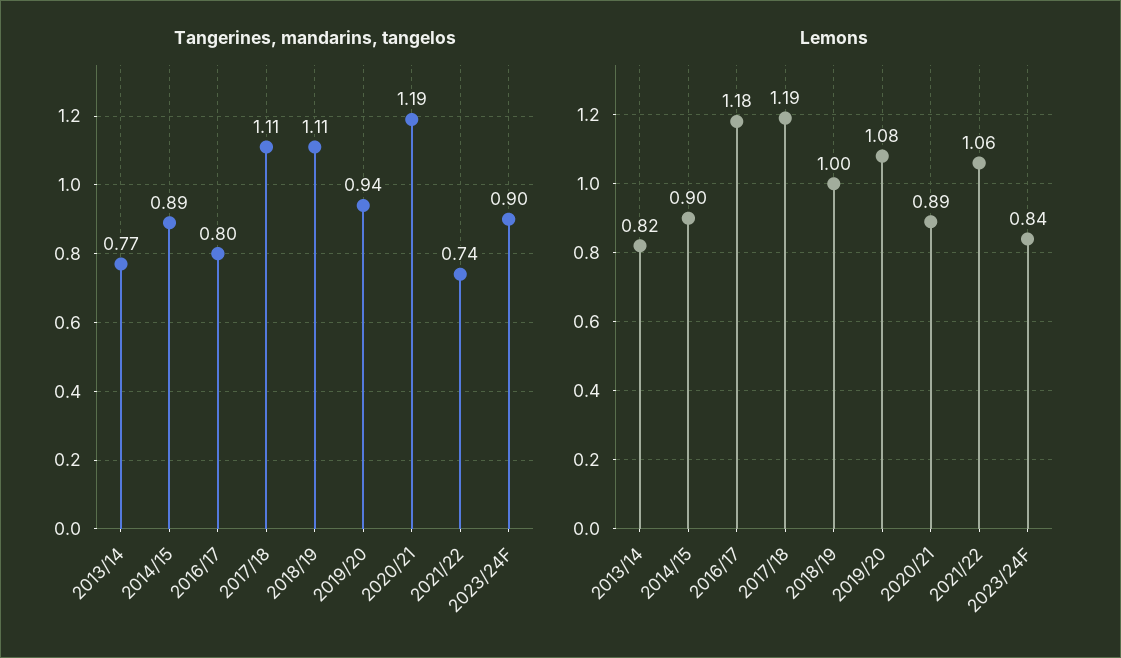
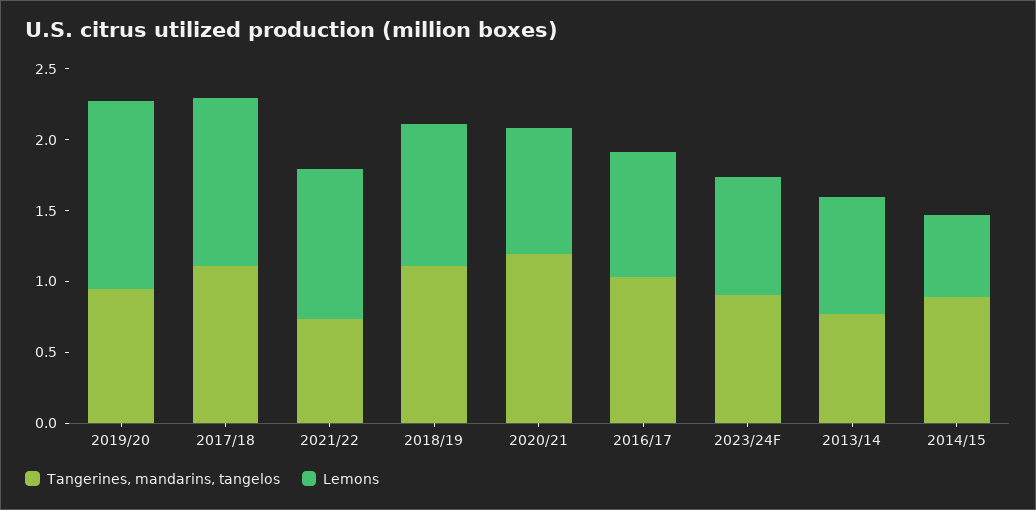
  {
    "Tangerines, mandarins, tangelos": {
      "2013/14": 0.77,
      "2014/15": 0.89,
-     "2016/17": 0.8,
+     "2016/17": 1,
      "2017/18": 1.11,
      "2018/19": 1.11,
      "2019/20": 0.94,
      "2020/21": 1.19,
      "2021/22": 0.74,
      "2023/24F": 0.9
    },
    "Lemons": {
      "2013/14": 0.82,
-     "2014/15": 0.9,
+     "2014/15": 0.6,
-     "2016/17": 1.18,
+     "2016/17": 0.9,
      "2017/18": 1.19,
      "2018/19": 1,
-     "2019/20": 1.08,
+     "2019/20": 1.3,
      "2020/21": 0.89,
      "2021/22": 1.06,
      "2023/24F": 0.84
    }
  }

